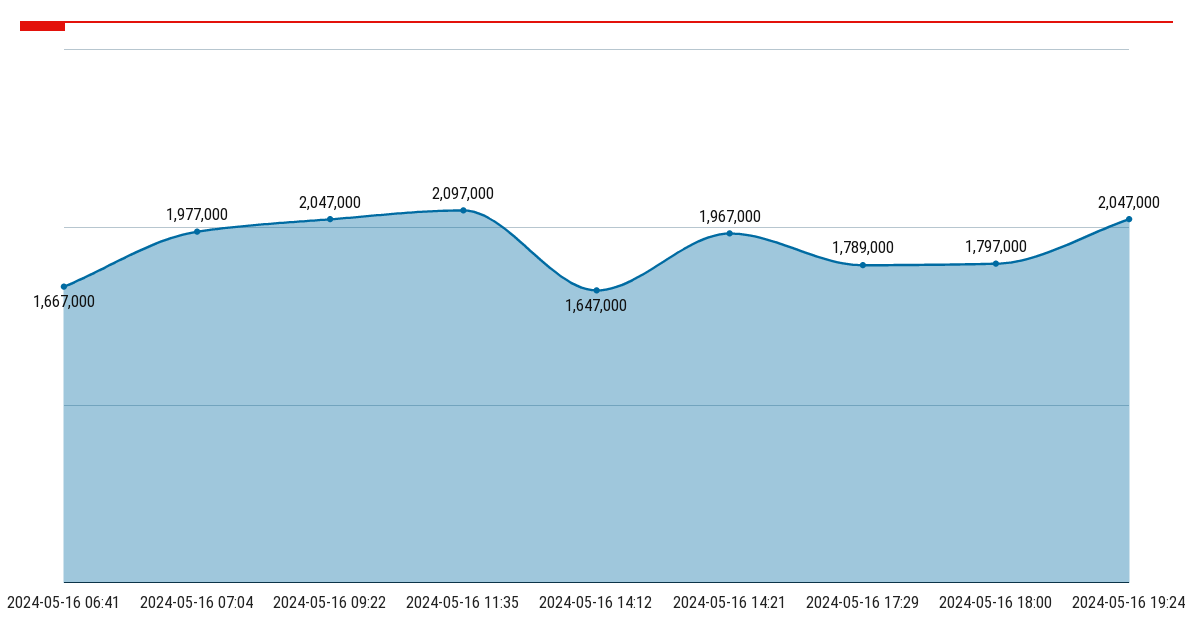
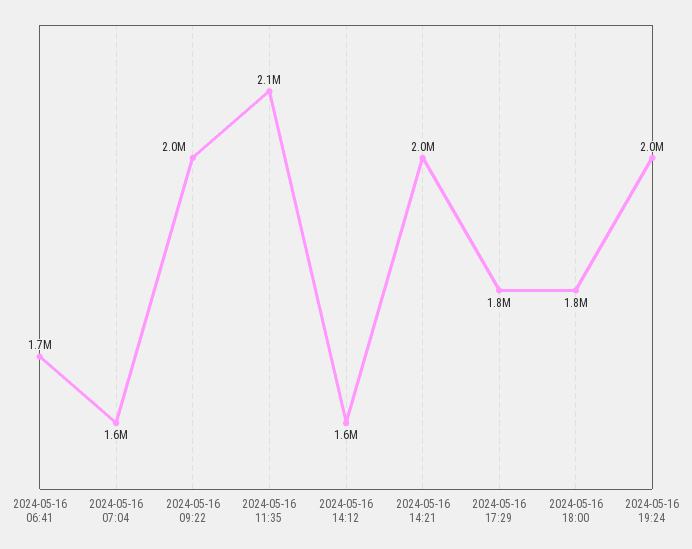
  {
    "2024-05-16 06:41": 1667000,
-   "2024-05-16 07:04": 1977000,
+   "2024-05-16 07:04": 1600000,
    "2024-05-16 09:22": 2047000,
    "2024-05-16 11:35": 2097000,
    "2024-05-16 14:12": 1647000,
    "2024-05-16 14:21": 1967000,
    "2024-05-16 17:29": 1789000,
    "2024-05-16 18:00": 1797000,
    "2024-05-16 19:24": 2047000
  }

